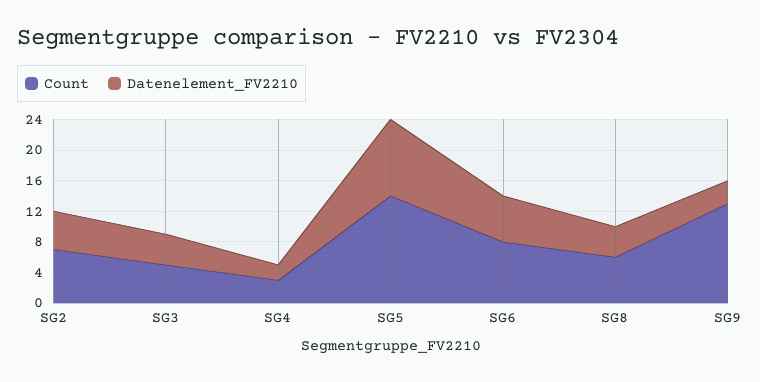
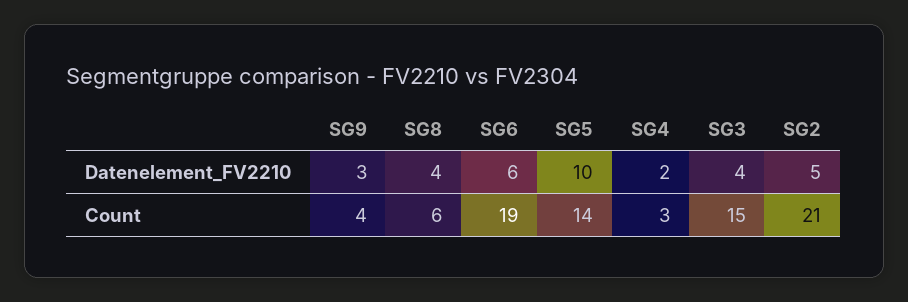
  {
    "Count": {
-     "SG2": 8,
+     "SG2": 21,
-     "SG3": 4,
+     "SG3": 15,
      "SG4": 3,
      "SG5": 14,
-     "SG6": 8,
+     "SG6": 19,
      "SG8": 6,
-     "SG9": 12
+     "SG9": 4
    },
    "Datenelement_FV2210": {
      "SG2": 5,
      "SG3": 4,
      "SG4": 2,
      "SG5": 10,
      "SG6": 6,
      "SG8": 4,
      "SG9": 3
    }
  }

